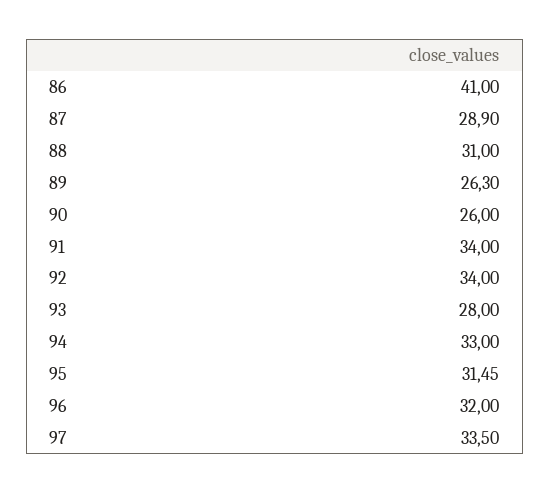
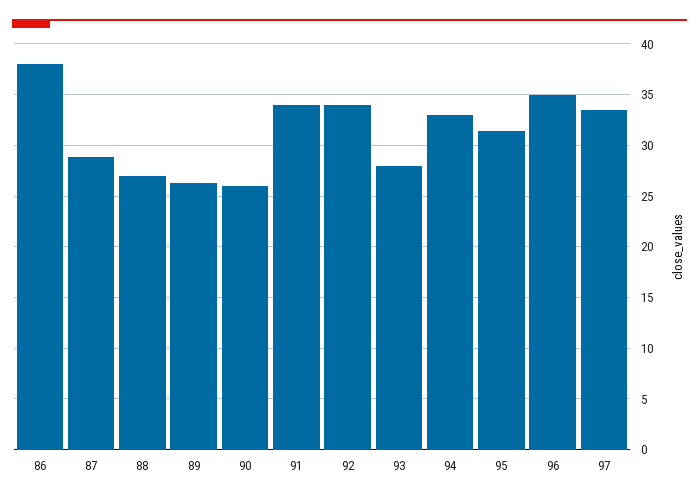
  {
-   "86": 41,
+   "86": 38,
    "87": 28.9,
-   "88": 31,
+   "88": 27,
    "89": 26.3,
    "90": 26,
    "91": 34,
    "92": 34,
    "93": 28,
    "94": 33,
    "95": 31.45,
-   "96": 32,
+   "96": 35,
    "97": 33.5
  }

